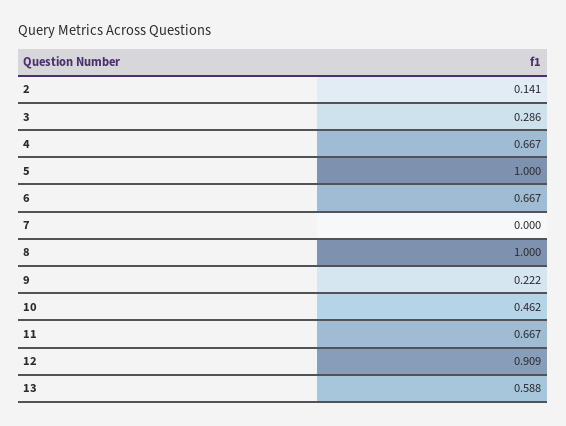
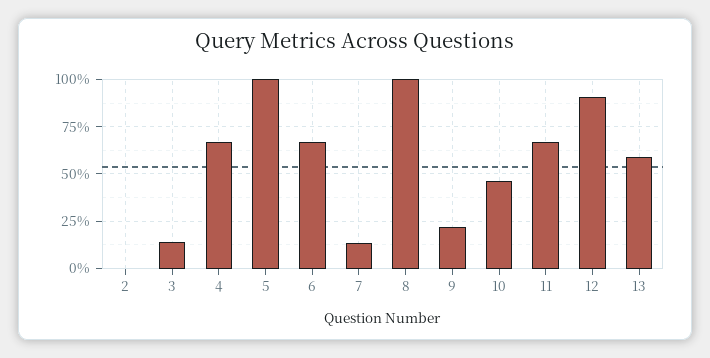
  {
-   "2": 0.141,
+   "2": 0,
-   "3": 0.286,
+   "3": 0.15,
    "4": 0.667,
    "5": 1,
    "6": 0.667,
-   "7": 0,
+   "7": 0.15,
    "8": 1,
    "9": 0.222,
    "10": 0.462,
    "11": 0.667,
    "12": 0.909,
    "13": 0.588
  }

